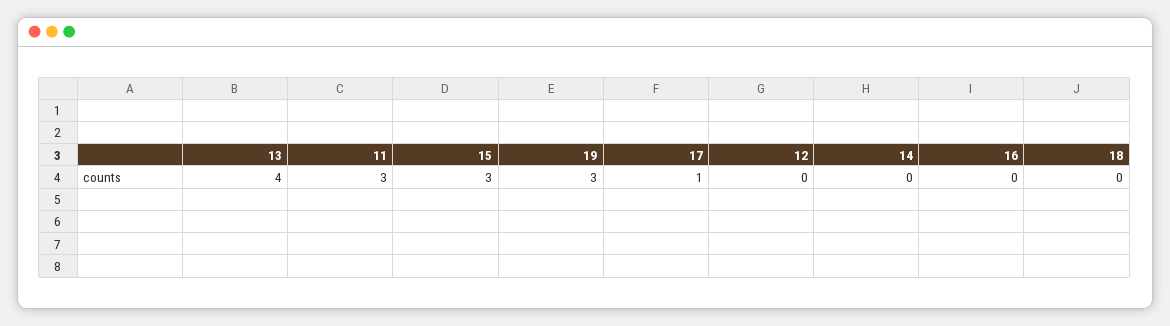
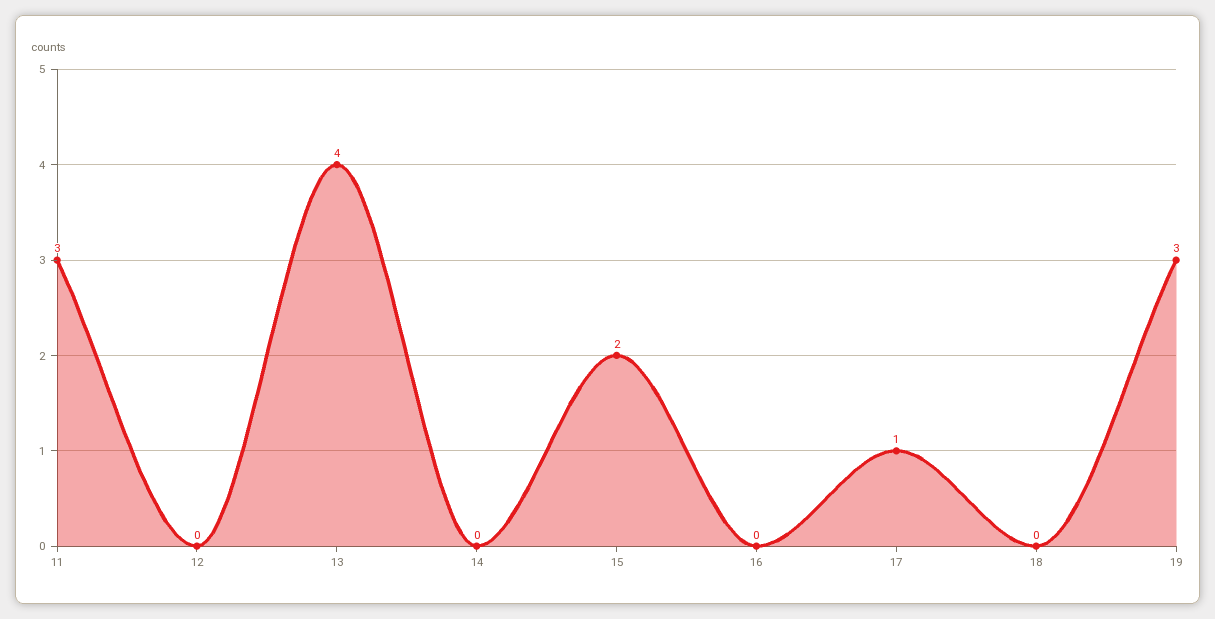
  {
    "13": 4,
    "11": 3,
-   "15": 3,
+   "15": 2,
    "19": 3,
    "17": 1,
    "12": 0,
    "14": 0,
    "16": 0,
    "18": 0
  }

